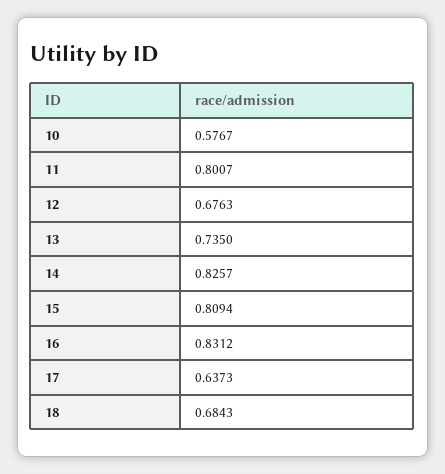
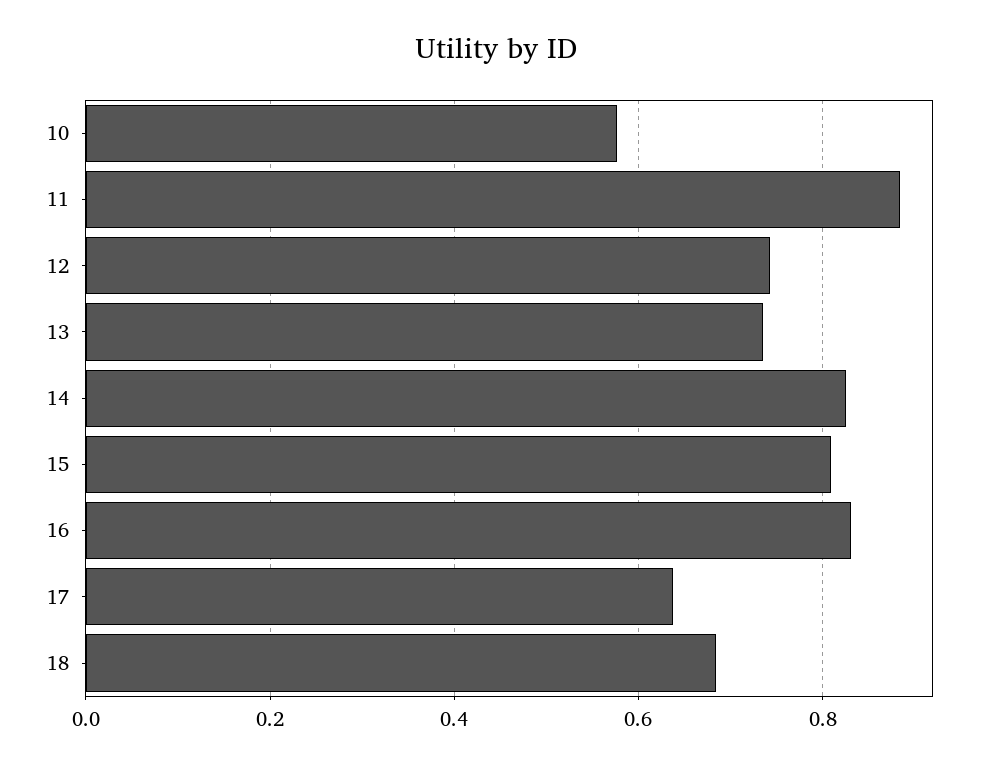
  {
    "10": 0.5767,
-   "11": 0.8007,
+   "11": 0.88,
-   "12": 0.6763,
+   "12": 0.74,
    "13": 0.735,
    "14": 0.8257,
    "15": 0.8094,
    "16": 0.8312,
    "17": 0.6373,
    "18": 0.6843
  }

